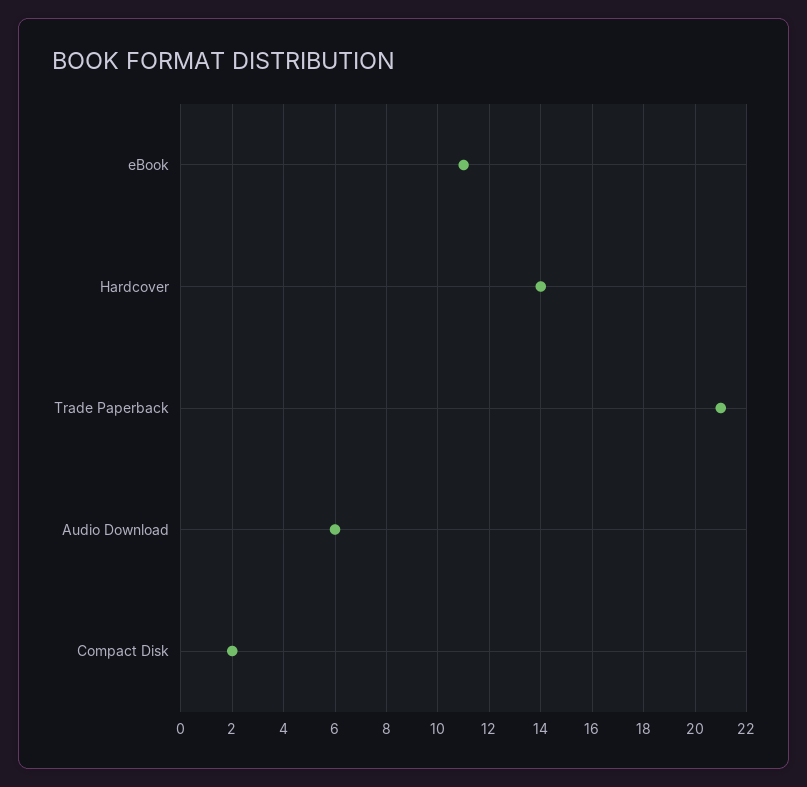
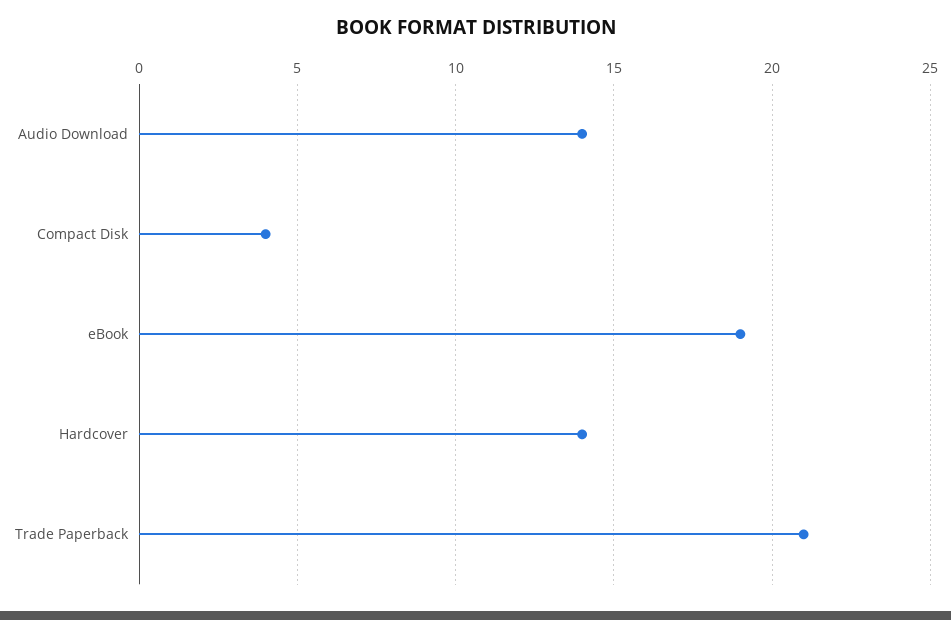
  {
-   "eBook": 11,
+   "eBook": 19,
    "Hardcover": 14,
    "Trade Paperback": 21,
-   "Audio Download": 6,
+   "Audio Download": 14,
-   "Compact Disk": 2
+   "Compact Disk": 4
  }

